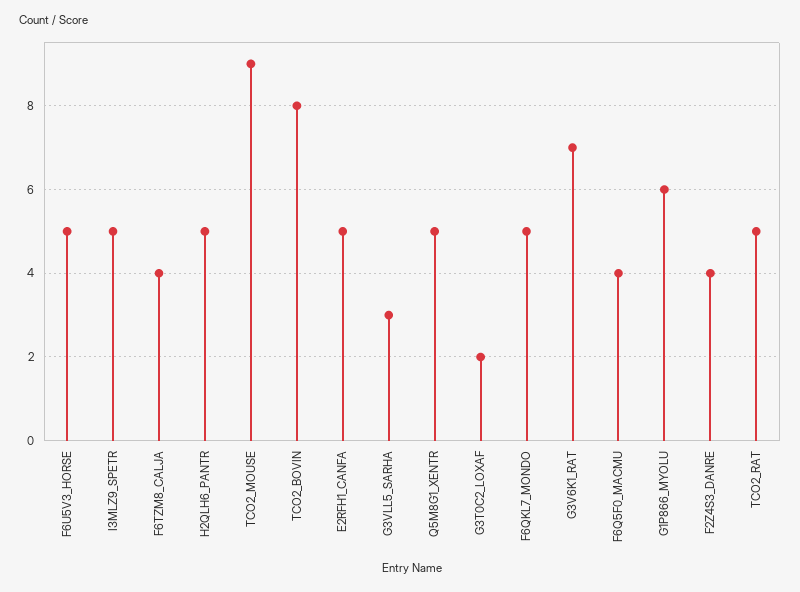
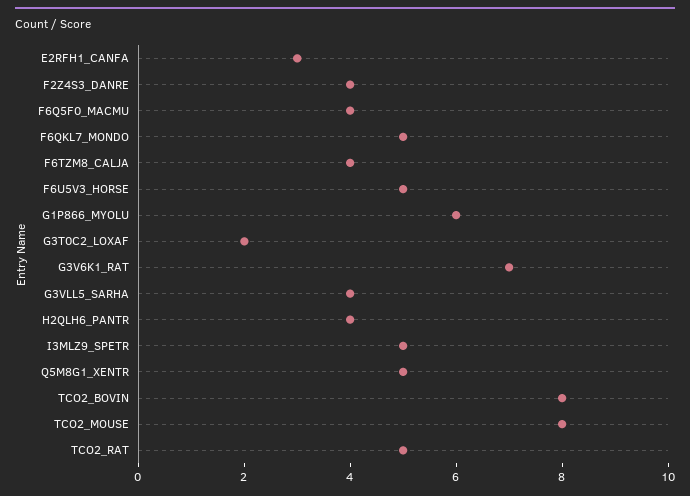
  {
    "F6U5V3_HORSE": 5,
    "I3MLZ9_SPETR": 5,
    "F6TZM8_CALJA": 4,
-   "H2QLH6_PANTR": 5,
+   "H2QLH6_PANTR": 4,
-   "TCO2_MOUSE": 9,
+   "TCO2_MOUSE": 8,
    "TCO2_BOVIN": 8,
-   "E2RFH1_CANFA": 5,
+   "E2RFH1_CANFA": 3,
-   "G3VLL5_SARHA": 3,
+   "G3VLL5_SARHA": 4,
    "Q5M8G1_XENTR": 5,
    "G3T0C2_LOXAF": 2,
    "F6QKL7_MONDO": 5,
    "G3V6K1_RAT": 7,
    "F6Q5F0_MACMU": 4,
    "G1P866_MYOLU": 6,
    "F2Z4S3_DANRE": 4,
    "TCO2_RAT": 5
  }

